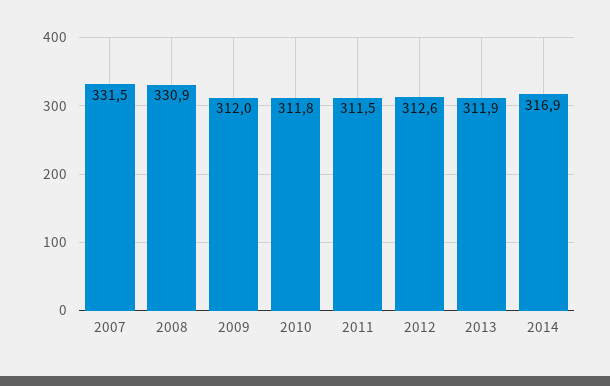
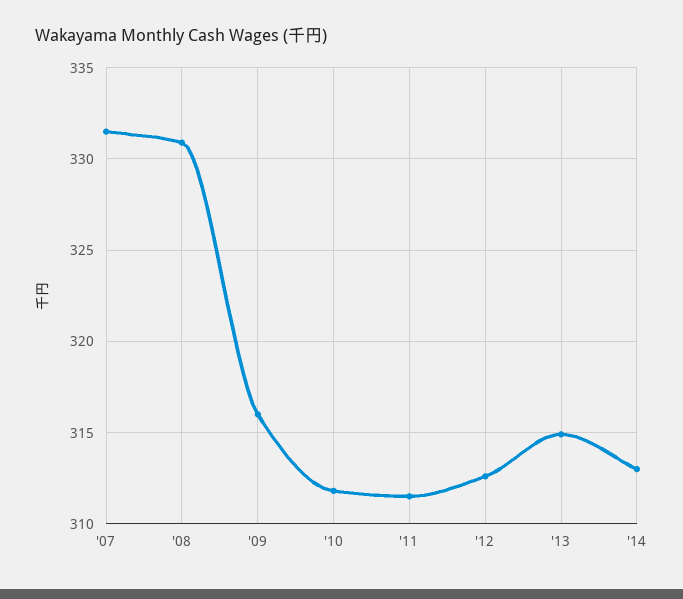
  {
    "2007": 331.5,
    "2008": 330.9,
-   "2009": 312,
+   "2009": 316,
    "2010": 311.8,
    "2011": 311.5,
    "2012": 312.6,
-   "2013": 311.9,
+   "2013": 315,
-   "2014": 316.9
+   "2014": 313
  }

